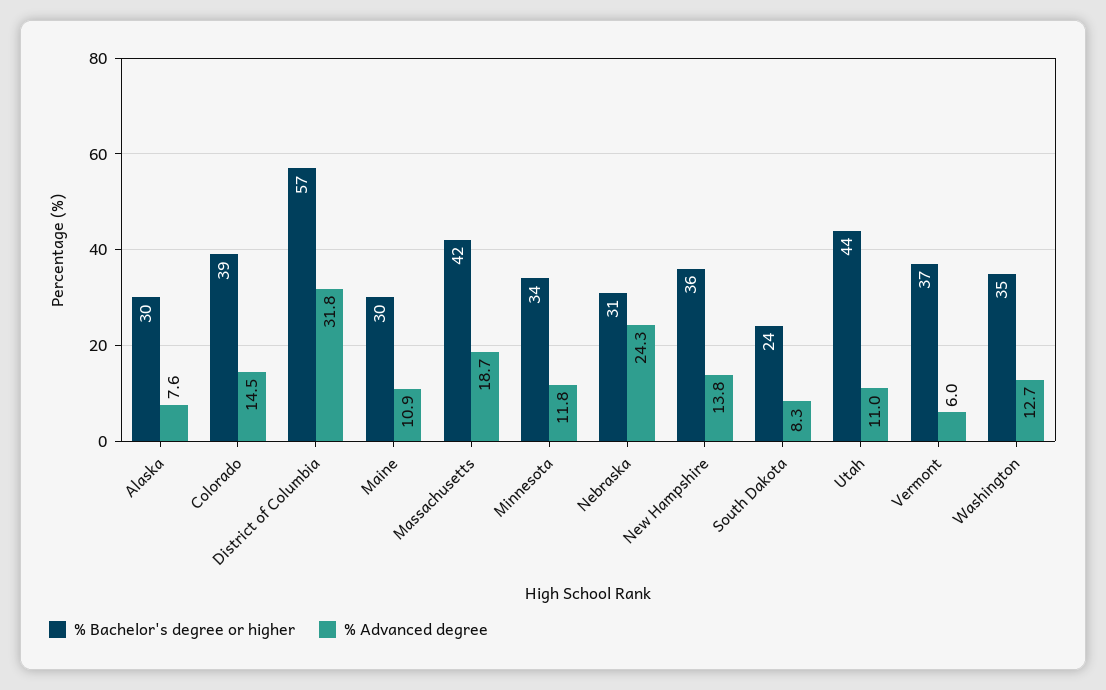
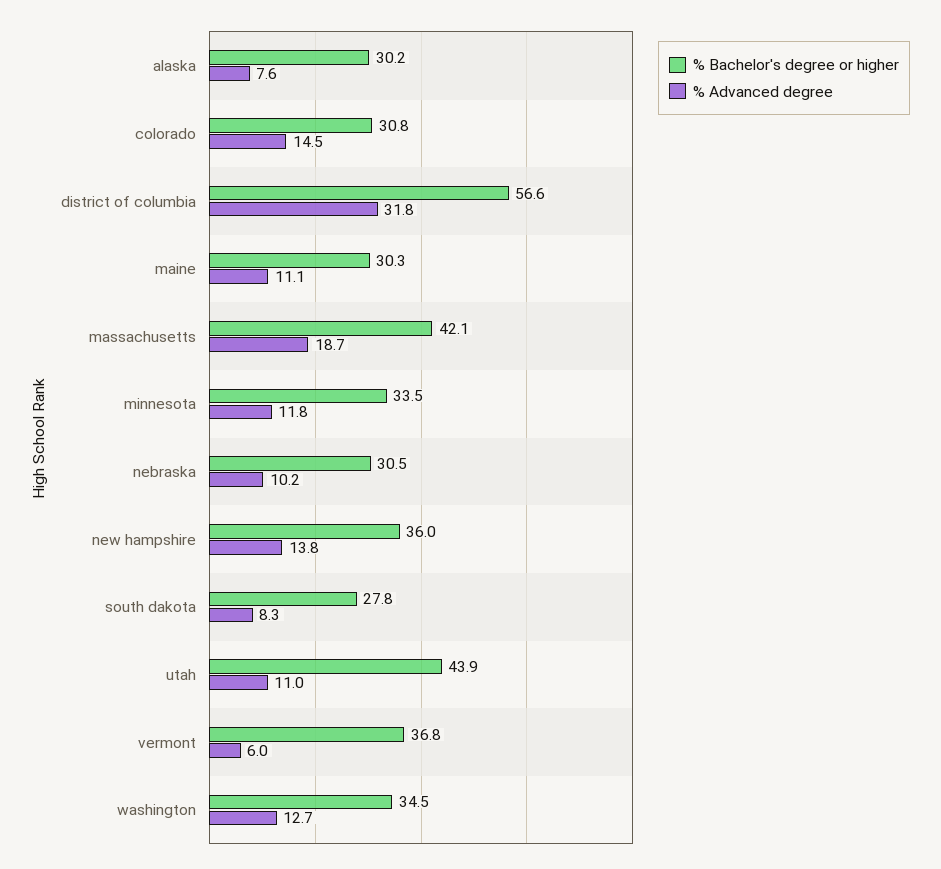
  {
    "% Bachelor's degree or higher": {
      "Alaska": 30.2,
-     "Colorado": 39,
+     "Colorado": 30.8,
      "District of Columbia": 56.6,
      "Maine": 30.3,
      "Massachusetts": 42.1,
      "Minnesota": 33.5,
      "Nebraska": 30.5,
      "New Hampshire": 36,
-     "South Dakota": 24,
+     "South Dakota": 27.8,
      "Utah": 43.9,
      "Vermont": 36.8,
      "Washington": 34.5
    },
    "% Advanced degree": {
      "Alaska": 7.6,
      "Colorado": 14.5,
      "District of Columbia": 31.8,
-     "Maine": 10.9,
+     "Maine": 11.1,
      "Massachusetts": 18.7,
      "Minnesota": 11.8,
-     "Nebraska": 24.3,
+     "Nebraska": 10.2,
      "New Hampshire": 13.8,
      "South Dakota": 8.3,
      "Utah": 11,
      "Vermont": 6,
      "Washington": 12.7
    }
  }

